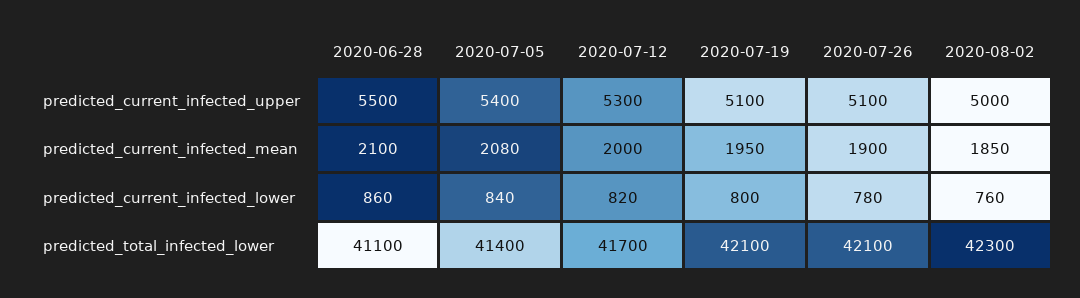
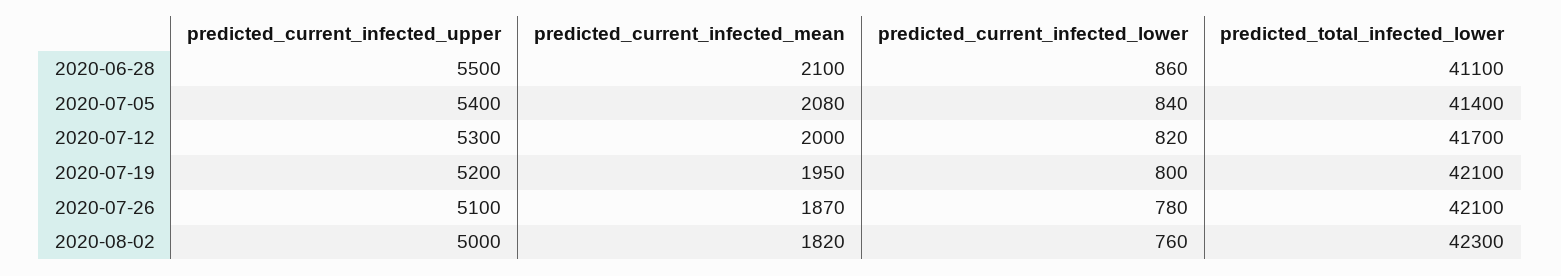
  {
    "2020-06-28": {
      "predicted_current_infected_upper": 5500,
      "predicted_current_infected_mean": 2100,
      "predicted_current_infected_lower": 860,
      "predicted_total_infected_lower": 41100
    },
    "2020-07-05": {
      "predicted_current_infected_upper": 5400,
      "predicted_current_infected_mean": 2080,
      "predicted_current_infected_lower": 840,
      "predicted_total_infected_lower": 41400
    },
    "2020-07-12": {
      "predicted_current_infected_upper": 5300,
      "predicted_current_infected_mean": 2000,
      "predicted_current_infected_lower": 820,
      "predicted_total_infected_lower": 41700
    },
    "2020-07-19": {
-     "predicted_current_infected_upper": 5100,
+     "predicted_current_infected_upper": 5200,
      "predicted_current_infected_mean": 1950,
      "predicted_current_infected_lower": 800,
      "predicted_total_infected_lower": 42100
    },
    "2020-07-26": {
      "predicted_current_infected_upper": 5100,
-     "predicted_current_infected_mean": 1900,
+     "predicted_current_infected_mean": 1870,
      "predicted_current_infected_lower": 780,
      "predicted_total_infected_lower": 42100
    },
    "2020-08-02": {
      "predicted_current_infected_upper": 5000,
-     "predicted_current_infected_mean": 1850,
+     "predicted_current_infected_mean": 1820,
      "predicted_current_infected_lower": 760,
      "predicted_total_infected_lower": 42300
    }
  }

